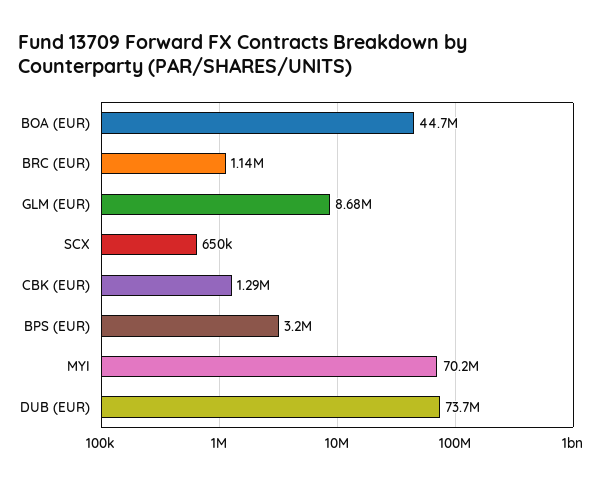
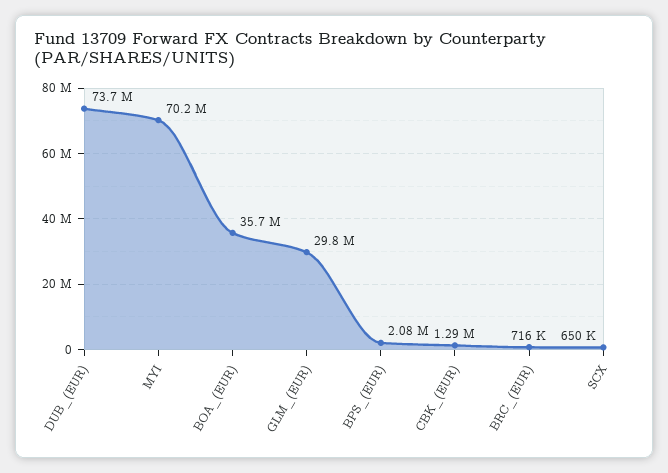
  {
-   "BOA (EUR)": 44700000,
+   "BOA (EUR)": 35700000,
-   "BRC (EUR)": 1140000,
+   "BRC (EUR)": 716000,
-   "GLM (EUR)": 8680000,
+   "GLM (EUR)": 29800000,
    "SCX": 650000,
    "CBK (EUR)": 1290000,
-   "BPS (EUR)": 3200000,
+   "BPS (EUR)": 2080000,
    "MYI": 70200000,
    "DUB (EUR)": 73700000
  }

